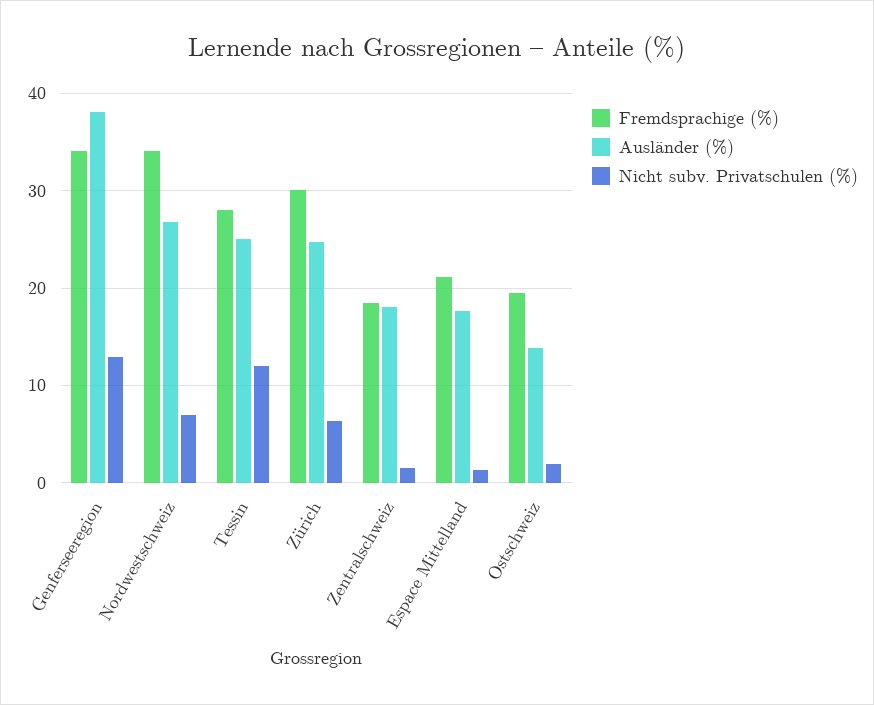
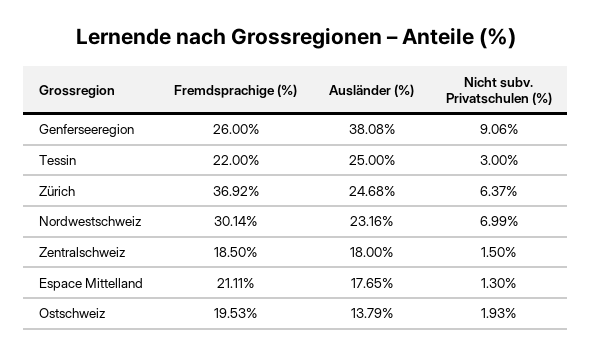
  {
    "Fremdsprachige (%)": {
-     "Genferseeregion": 34,
+     "Genferseeregion": 26,
-     "Nordwestschweiz": 34,
+     "Nordwestschweiz": 30.14,
-     "Tessin": 28,
+     "Tessin": 22,
-     "Zürich": 30,
+     "Zürich": 36.92,
      "Zentralschweiz": 18.5,
      "Espace Mittelland": 21.11,
      "Ostschweiz": 19.53
    },
    "Ausländer (%)": {
      "Genferseeregion": 38.08,
-     "Nordwestschweiz": 27,
+     "Nordwestschweiz": 23.16,
      "Tessin": 25,
      "Zürich": 24.68,
      "Zentralschweiz": 18,
      "Espace Mittelland": 17.65,
      "Ostschweiz": 13.79
    },
    "Nicht subv. Privatschulen (%)": {
-     "Genferseeregion": 13,
+     "Genferseeregion": 9.06,
      "Nordwestschweiz": 6.99,
-     "Tessin": 12,
+     "Tessin": 3,
      "Zürich": 6.37,
      "Zentralschweiz": 1.5,
      "Espace Mittelland": 1.3,
      "Ostschweiz": 1.93
    }
  }

